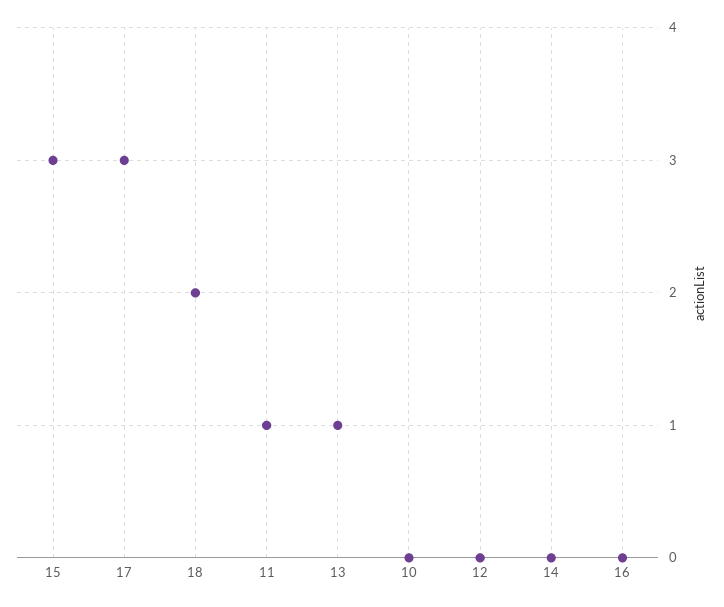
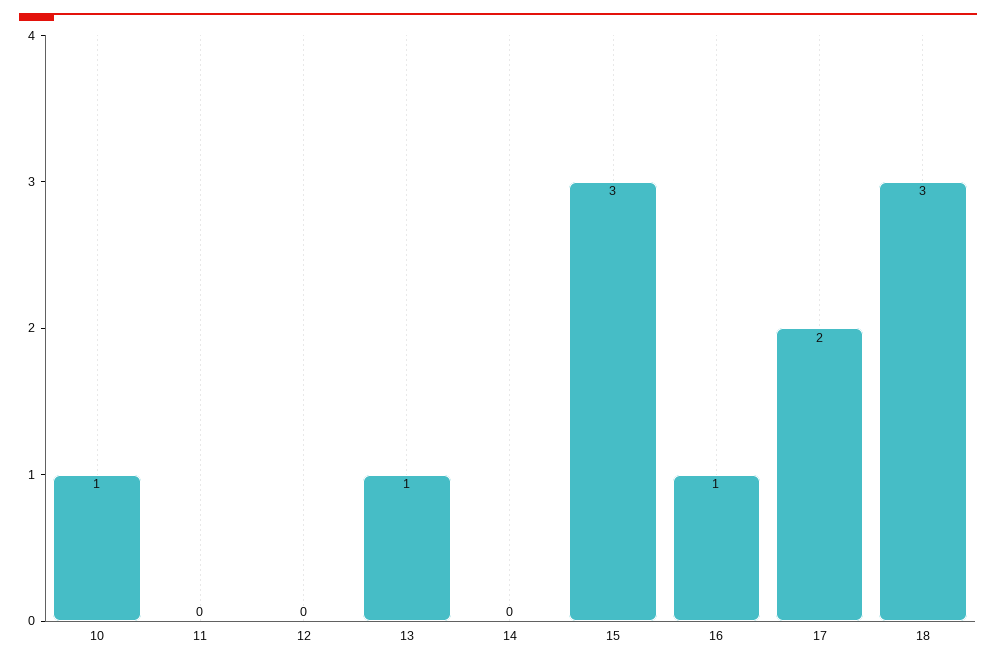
  {
    "15": 3,
-   "17": 3,
+   "17": 2,
-   "18": 2,
+   "18": 3,
-   "11": 1,
+   "11": 0,
    "13": 1,
-   "10": 0,
+   "10": 1,
    "12": 0,
    "14": 0,
-   "16": 0
+   "16": 1
  }

